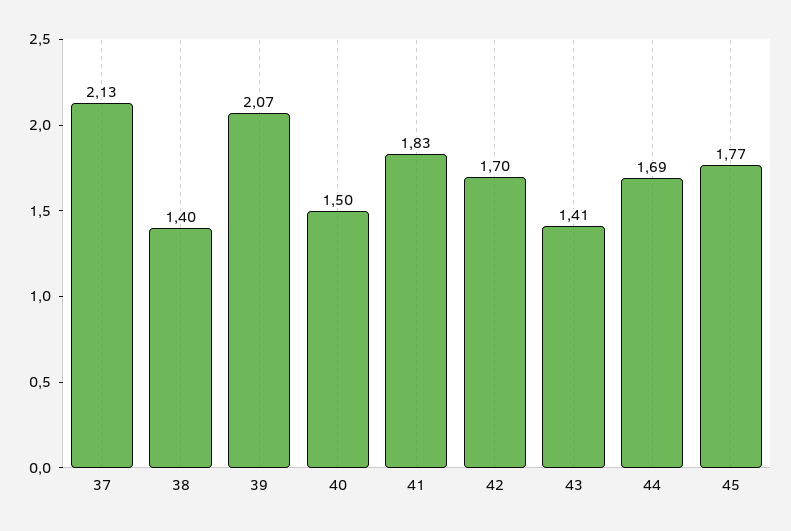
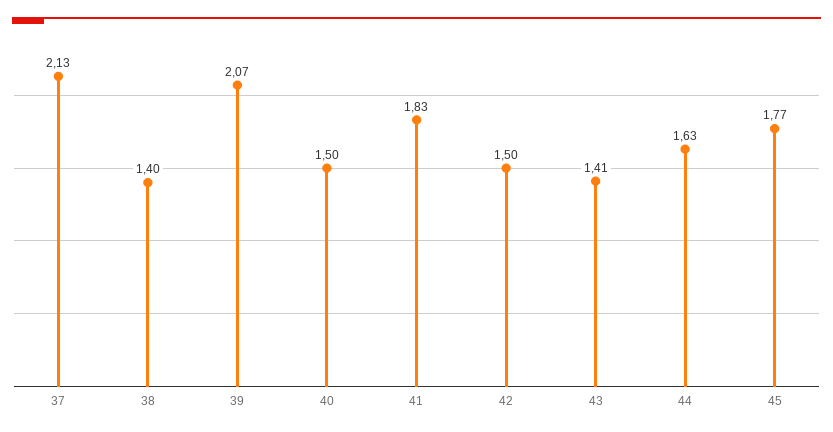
  {
    "37": 2.13,
    "38": 1.4,
    "39": 2.07,
    "40": 1.5,
    "41": 1.83,
-   "42": 1.7,
+   "42": 1.5,
    "43": 1.41,
-   "44": 1.69,
+   "44": 1.63,
    "45": 1.77
  }

